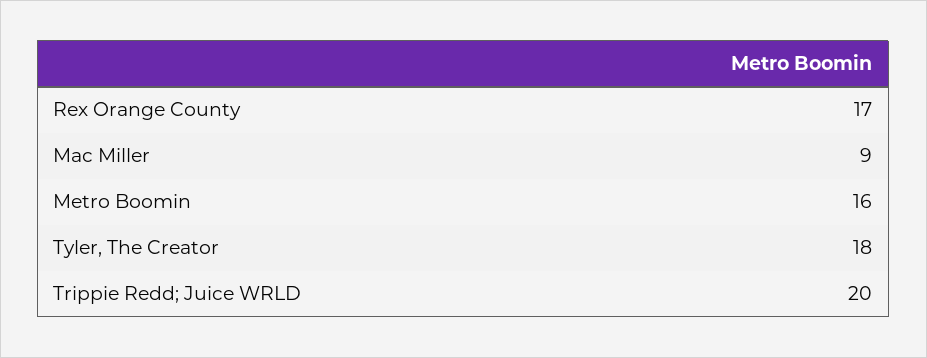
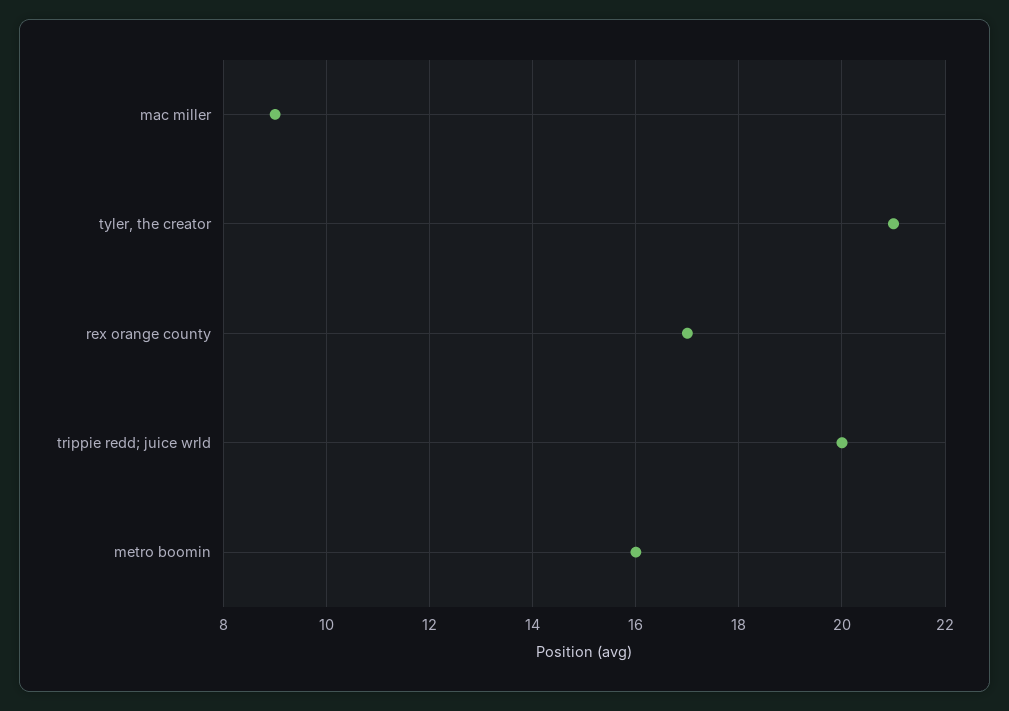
  {
    "Rex Orange County": 17,
    "Mac Miller": 9,
    "Metro Boomin": 16,
-   "Tyler, The Creator": 18,
+   "Tyler, The Creator": 21,
    "Trippie Redd; Juice WRLD": 20
  }

